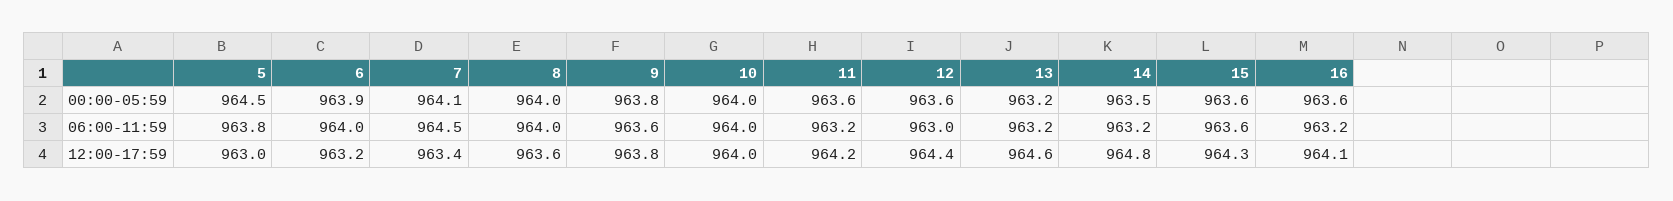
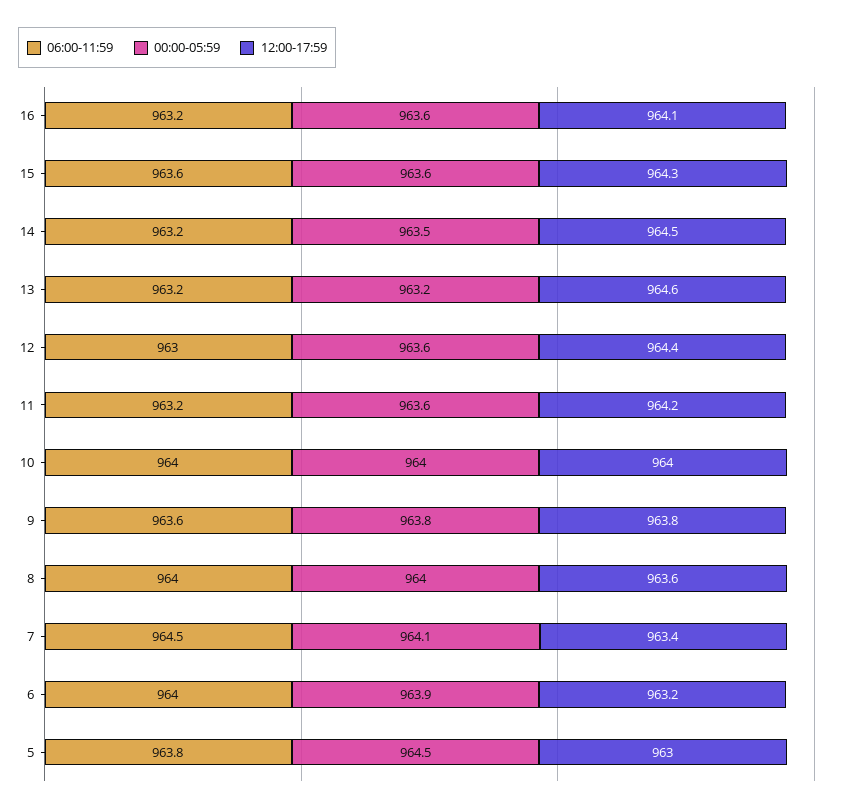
  {
    "00:00-05:59": {
      "5": 964.5,
      "6": 963.9,
      "7": 964.1,
      "8": 964,
      "9": 963.8,
      "10": 964,
      "11": 963.6,
      "12": 963.6,
      "13": 963.2,
      "14": 963.5,
      "15": 963.6,
      "16": 963.6
    },
    "06:00-11:59": {
      "5": 963.8,
      "6": 964,
      "7": 964.5,
      "8": 964,
      "9": 963.6,
      "10": 964,
      "11": 963.2,
      "12": 963,
      "13": 963.2,
      "14": 963.2,
      "15": 963.6,
      "16": 963.2
    },
    "12:00-17:59": {
      "5": 963,
      "6": 963.2,
      "7": 963.4,
      "8": 963.6,
      "9": 963.8,
      "10": 964,
      "11": 964.2,
      "12": 964.4,
      "13": 964.6,
-     "14": 964.8,
+     "14": 964.5,
      "15": 964.3,
      "16": 964.1
    }
  }

